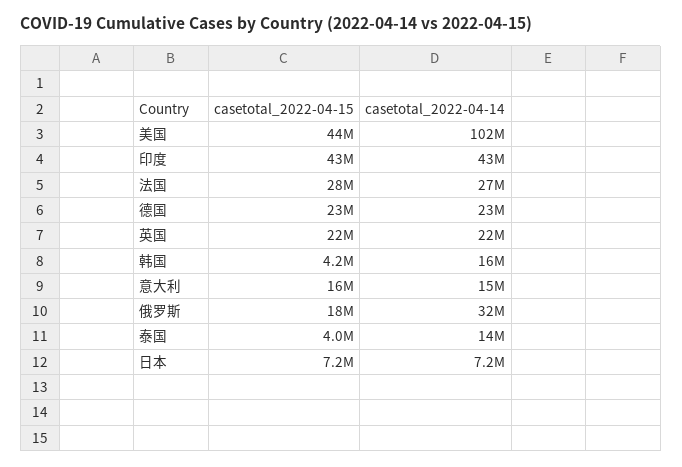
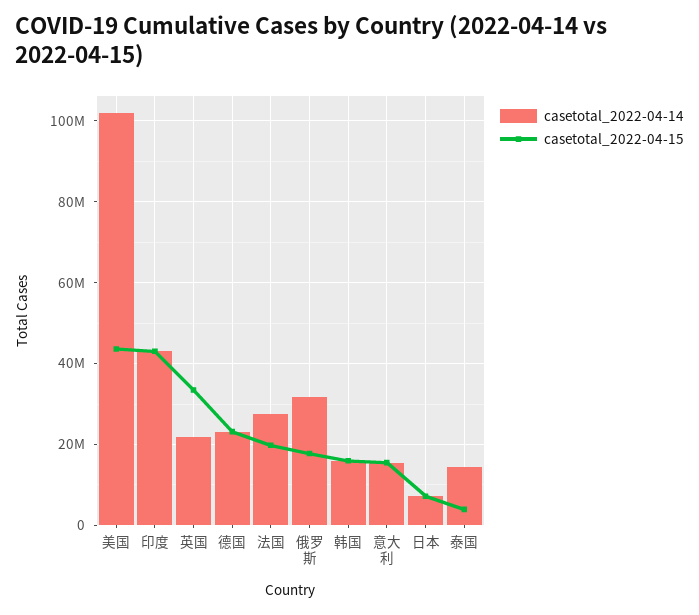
  {
    "casetotal_2022-04-15": {
      "美国": 44000000,
      "印度": 43000000,
-     "法国": 28000000,
+     "法国": 20000000,
      "德国": 23000000,
-     "英国": 22000000,
+     "英国": 34000000,
-     "韩国": 4200000,
+     "韩国": 16000000,
      "意大利": 16000000,
      "俄罗斯": 18000000,
      "泰国": 4000000,
      "日本": 7200000
    },
    "casetotal_2022-04-14": {
      "美国": 102000000,
      "印度": 43000000,
      "法国": 27000000,
      "德国": 23000000,
      "英国": 22000000,
      "韩国": 16000000,
      "意大利": 15000000,
      "俄罗斯": 32000000,
      "泰国": 14000000,
      "日本": 7200000
    }
  }

